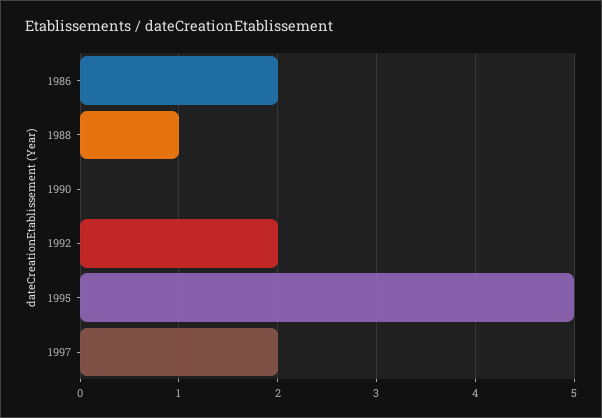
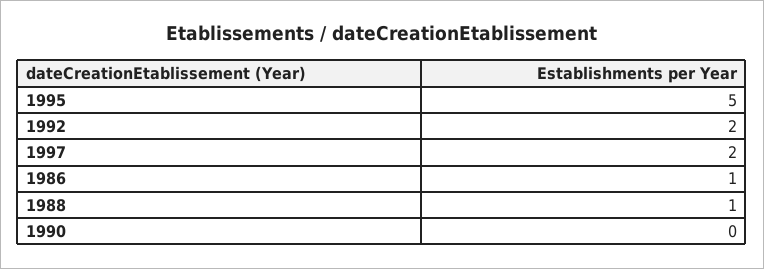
  {
-   "1986": 2,
+   "1986": 1,
    "1988": 1,
    "1990": 0,
    "1992": 2,
    "1995": 5,
    "1997": 2
  }

